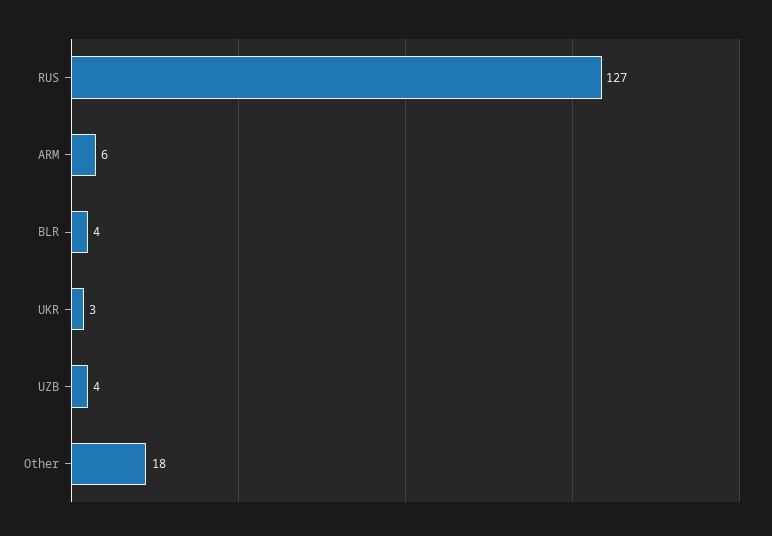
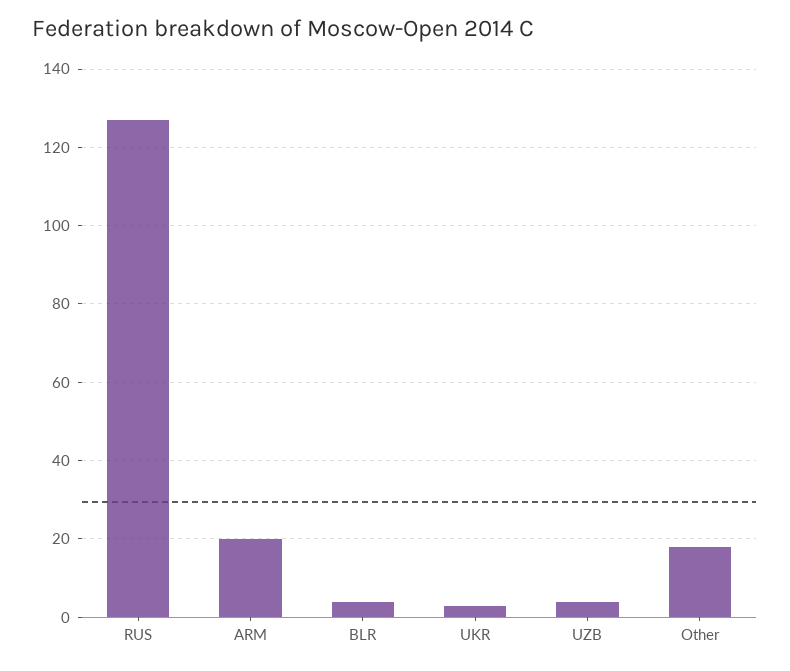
  {
    "RUS": 127,
-   "ARM": 6,
+   "ARM": 20,
    "BLR": 4,
    "UKR": 3,
    "UZB": 4,
    "Other": 18
  }

